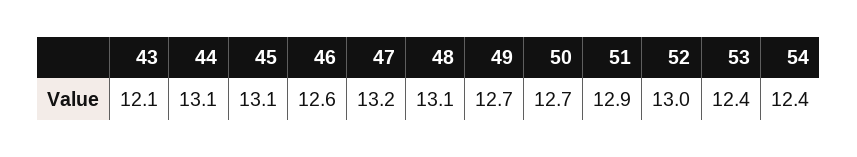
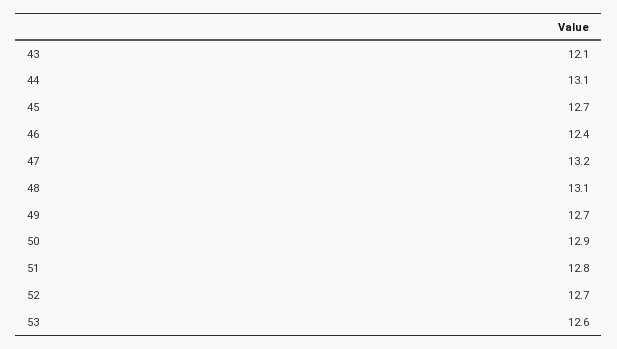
  {
    "43": 12.1,
    "44": 13.1,
-   "45": 13.1,
+   "45": 12.7,
-   "46": 12.6,
+   "46": 12.4,
    "47": 13.2,
    "48": 13.1,
    "49": 12.7,
-   "50": 12.7,
+   "50": 12.9,
-   "51": 12.9,
+   "51": 12.8,
-   "52": 13,
+   "52": 12.7,
-   "53": 12.4,
+   "53": 12.6
-   "54": 12.4
  }

